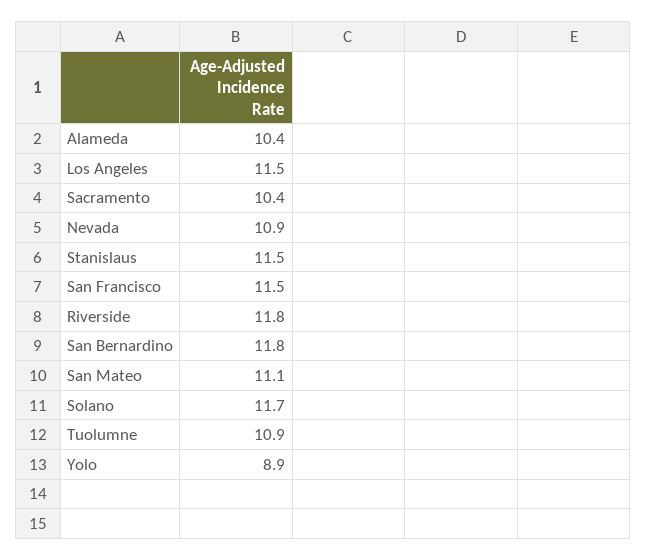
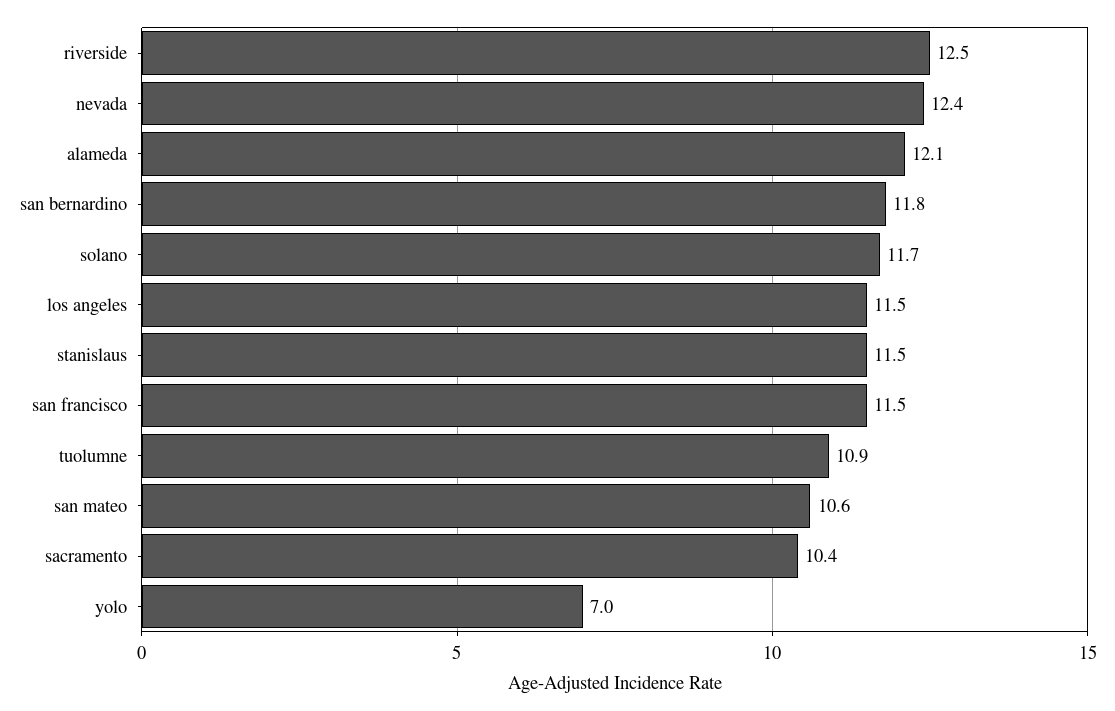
  {
-   "Alameda": 10.4,
+   "Alameda": 12.1,
    "Los Angeles": 11.5,
    "Sacramento": 10.4,
-   "Nevada": 10.9,
+   "Nevada": 12.4,
    "Stanislaus": 11.5,
    "San Francisco": 11.5,
-   "Riverside": 11.8,
+   "Riverside": 12.5,
    "San Bernardino": 11.8,
-   "San Mateo": 11.1,
+   "San Mateo": 10.6,
    "Solano": 11.7,
    "Tuolumne": 10.9,
-   "Yolo": 8.9
+   "Yolo": 7
  }

